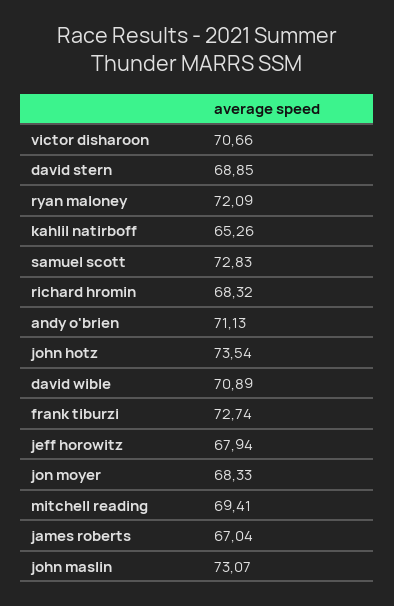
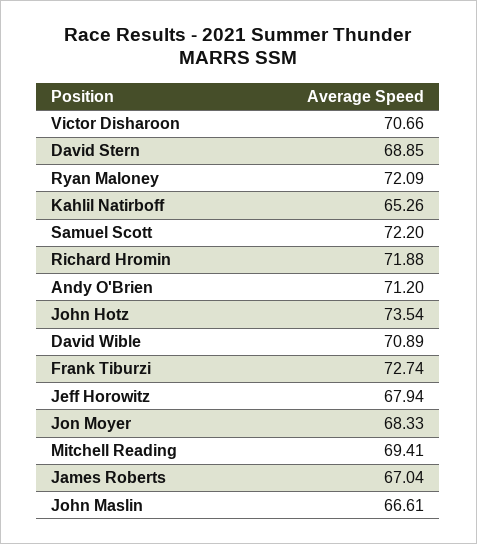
  {
    "victor disharoon": 70.66,
    "david stern": 68.85,
    "ryan maloney": 72.09,
    "kahlil natirboff": 65.26,
-   "samuel scott": 72.83,
+   "samuel scott": 72.2,
-   "richard hromin": 68.32,
+   "richard hromin": 71.88,
-   "andy o'brien": 71.13,
+   "andy o'brien": 71.2,
    "john hotz": 73.54,
    "david wible": 70.89,
    "frank tiburzi": 72.74,
    "jeff horowitz": 67.94,
    "jon moyer": 68.33,
    "mitchell reading": 69.41,
    "james roberts": 67.04,
-   "john maslin": 73.07
+   "john maslin": 66.61
  }

